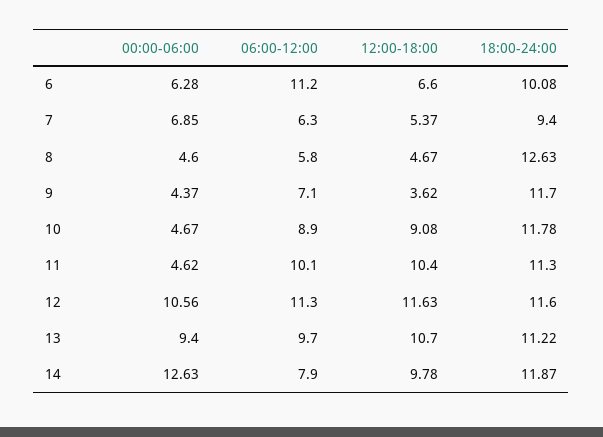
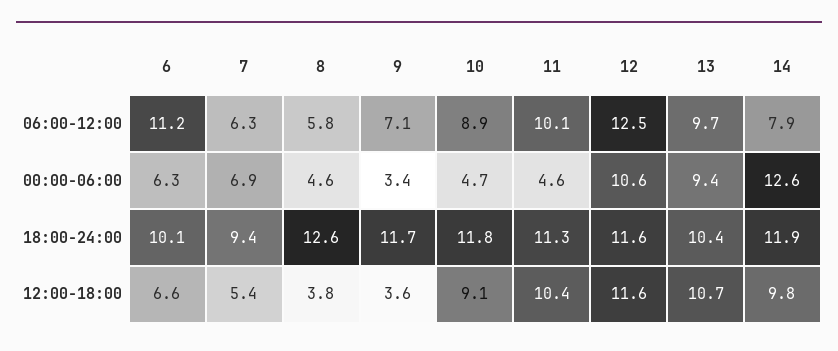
  {
    "00:00-06:00": {
      "6": 6.28,
      "7": 6.85,
      "8": 4.6,
-     "9": 4.37,
+     "9": 3.4,
      "10": 4.67,
      "11": 4.62,
      "12": 10.56,
      "13": 9.4,
      "14": 12.63
    },
    "06:00-12:00": {
      "6": 11.2,
      "7": 6.3,
      "8": 5.8,
      "9": 7.1,
      "10": 8.9,
      "11": 10.1,
-     "12": 11.3,
+     "12": 12.5,
      "13": 9.7,
      "14": 7.9
    },
    "12:00-18:00": {
      "6": 6.6,
      "7": 5.37,
-     "8": 4.67,
+     "8": 3.8,
      "9": 3.62,
      "10": 9.08,
      "11": 10.4,
      "12": 11.63,
      "13": 10.7,
      "14": 9.78
    },
    "18:00-24:00": {
      "6": 10.08,
      "7": 9.4,
      "8": 12.63,
      "9": 11.7,
      "10": 11.78,
      "11": 11.3,
      "12": 11.6,
-     "13": 11.22,
+     "13": 10.4,
      "14": 11.87
    }
  }

